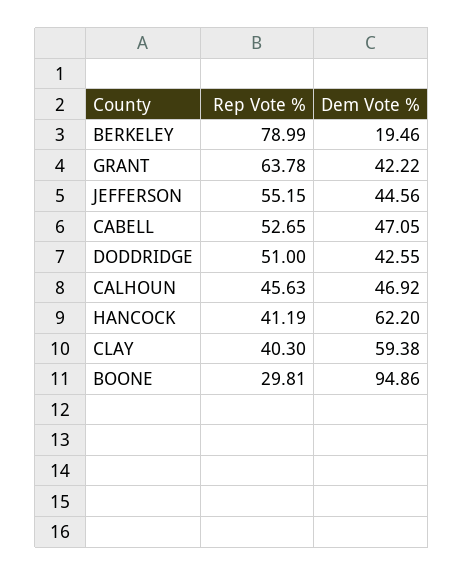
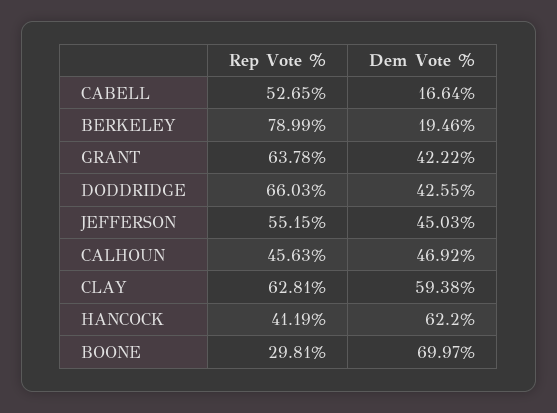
  {
    "Rep Vote %": {
      "BERKELEY": 78.99,
      "GRANT": 63.78,
      "JEFFERSON": 55.15,
      "CABELL": 52.65,
-     "DODDRIDGE": 51,
+     "DODDRIDGE": 66.03,
      "CALHOUN": 45.63,
      "HANCOCK": 41.19,
-     "CLAY": 40.3,
+     "CLAY": 62.81,
      "BOONE": 29.81
    },
    "Dem Vote %": {
      "BERKELEY": 19.46,
      "GRANT": 42.22,
-     "JEFFERSON": 44.56,
+     "JEFFERSON": 45.03,
-     "CABELL": 47.05,
+     "CABELL": 16.64,
      "DODDRIDGE": 42.55,
      "CALHOUN": 46.92,
      "HANCOCK": 62.2,
      "CLAY": 59.38,
-     "BOONE": 94.86
+     "BOONE": 69.97
    }
  }

